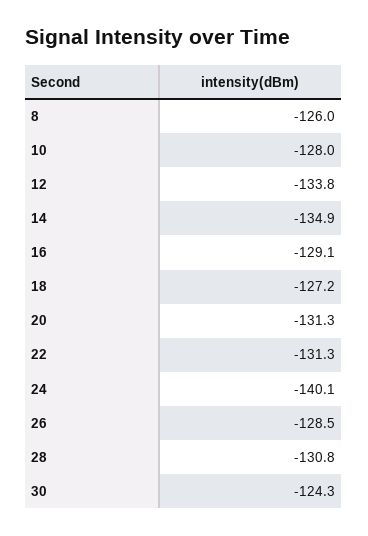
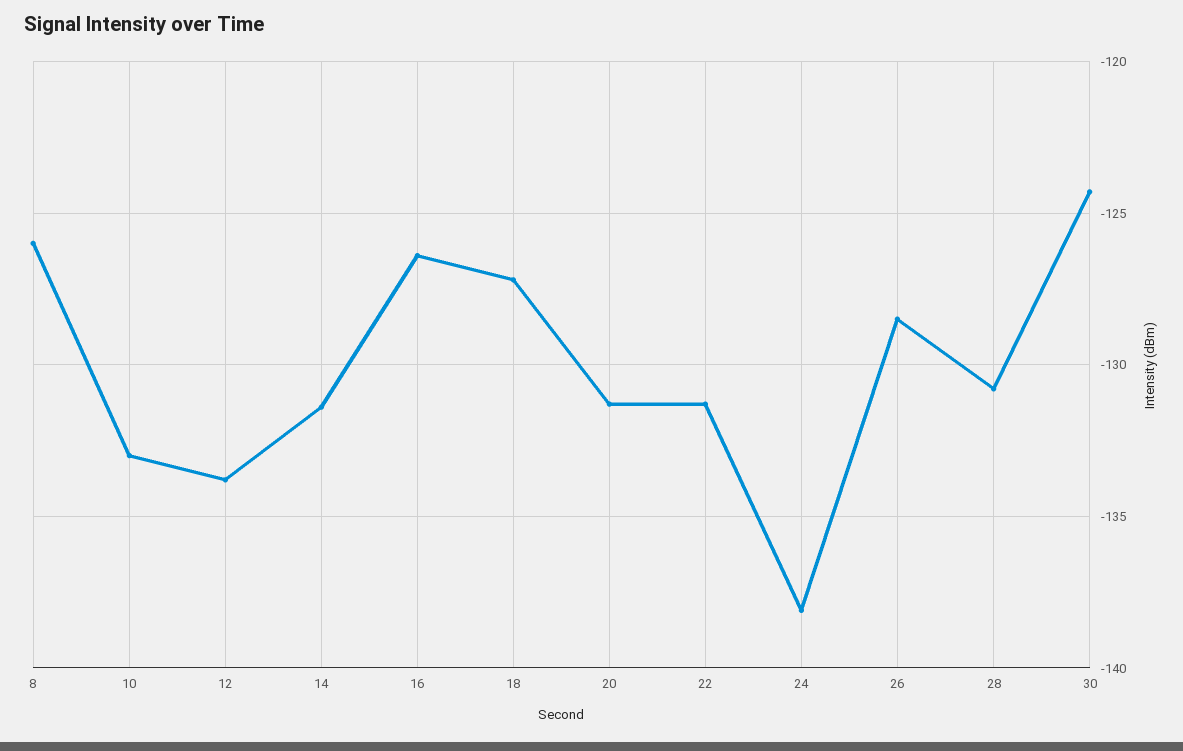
  {
    "8": -126,
-   "10": -128,
+   "10": -133,
    "12": -133.8,
-   "14": -134.9,
+   "14": -131.5,
-   "16": -129.1,
+   "16": -126.5,
    "18": -127.2,
    "20": -131.3,
    "22": -131.3,
-   "24": -140.1,
+   "24": -138,
    "26": -128.5,
    "28": -130.8,
    "30": -124.3
  }

